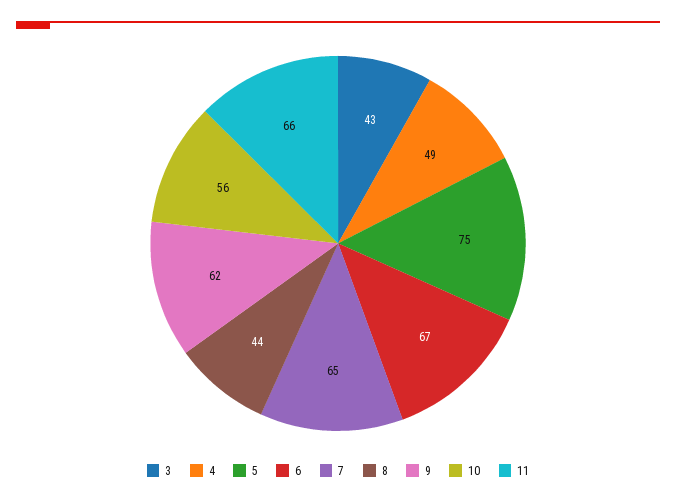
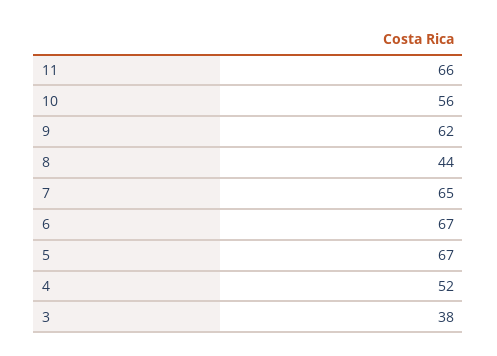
  {
-   "3": 43,
+   "3": 38,
-   "4": 49,
+   "4": 52,
-   "5": 75,
+   "5": 67,
    "6": 67,
    "7": 65,
    "8": 44,
    "9": 62,
    "10": 56,
    "11": 66
  }

